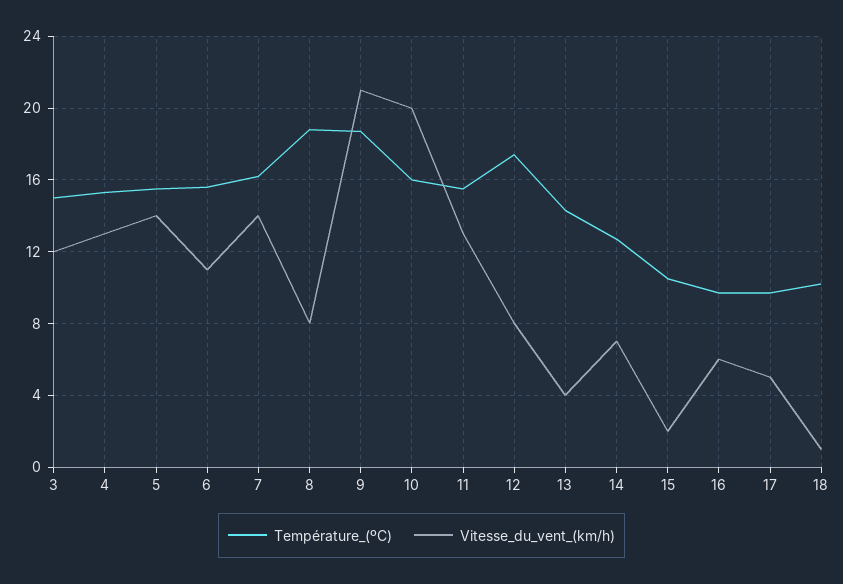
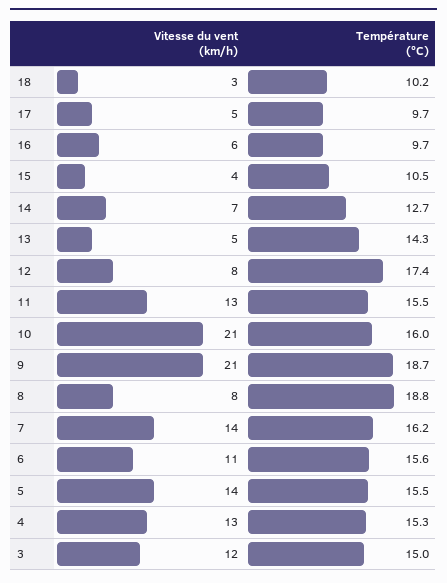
  {
    "Température_(ºC)": {
      "3": 15,
      "4": 15.3,
      "5": 15.5,
      "6": 15.6,
      "7": 16.2,
      "8": 18.8,
      "9": 18.7,
      "10": 16,
      "11": 15.5,
      "12": 17.4,
      "13": 14.3,
      "14": 12.7,
      "15": 10.5,
      "16": 9.7,
      "17": 9.7,
      "18": 10.2
    },
    "Vitesse_du_vent_(km/h)": {
      "3": 12,
      "4": 13,
      "5": 14,
      "6": 11,
      "7": 14,
      "8": 8,
      "9": 21,
-     "10": 20,
+     "10": 21,
      "11": 13,
      "12": 8,
-     "13": 4,
+     "13": 5,
      "14": 7,
-     "15": 2,
+     "15": 4,
      "16": 6,
      "17": 5,
-     "18": 1
+     "18": 3
    }
  }

